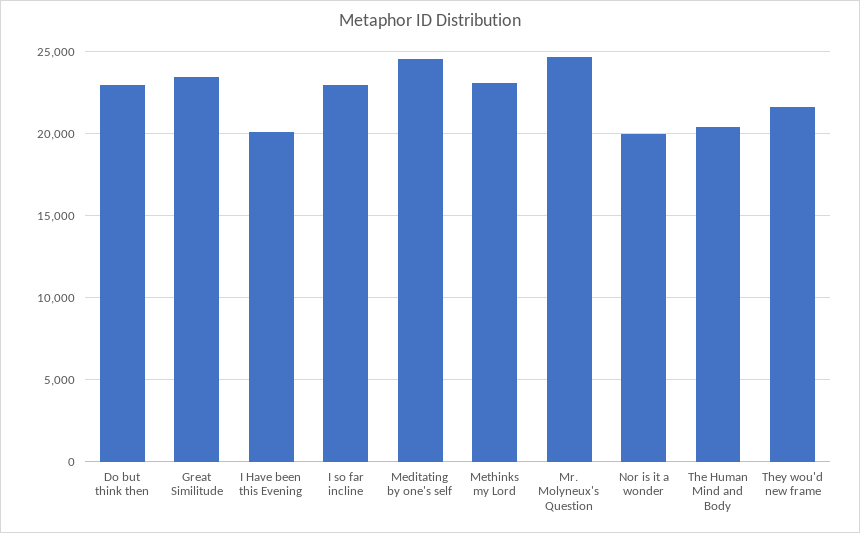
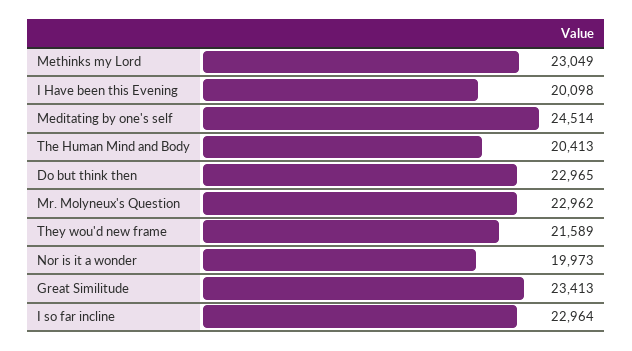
  {
    "Do but think then": 22965,
    "Great Similitude": 23413,
    "I Have been this Evening": 20098,
    "I so far incline": 22964,
    "Meditating by one's self": 24514,
    "Methinks my Lord": 23049,
-   "Mr. Molyneux's Question": 24500,
+   "Mr. Molyneux's Question": 22962,
    "Nor is it a wonder": 19973,
    "The Human Mind and Body": 20413,
    "They wou'd new frame": 21589
  }

